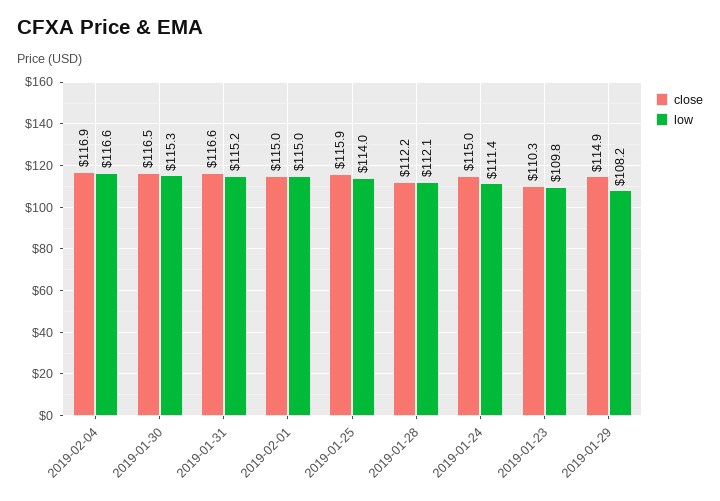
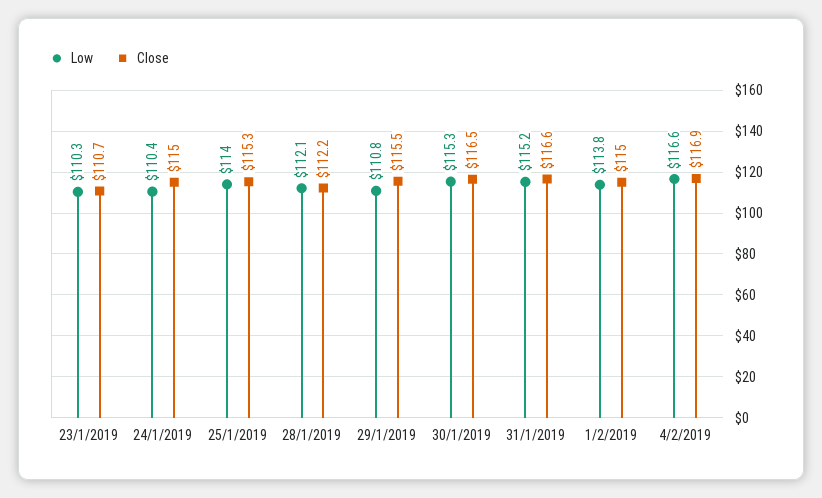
  {
    "close": {
      "2019-02-04": 116.9,
      "2019-01-30": 116.5,
      "2019-01-31": 116.6,
      "2019-02-01": 115,
-     "2019-01-25": 115.9,
+     "2019-01-25": 115.3,
      "2019-01-28": 112.2,
      "2019-01-24": 115,
-     "2019-01-23": 110.3,
+     "2019-01-23": 110.7,
-     "2019-01-29": 114.9
+     "2019-01-29": 115.5
    },
    "low": {
      "2019-02-04": 116.6,
      "2019-01-30": 115.3,
      "2019-01-31": 115.2,
-     "2019-02-01": 115,
+     "2019-02-01": 113.8,
      "2019-01-25": 114,
      "2019-01-28": 112.1,
-     "2019-01-24": 111.4,
+     "2019-01-24": 110.4,
-     "2019-01-23": 109.8,
+     "2019-01-23": 110.3,
-     "2019-01-29": 108.2
+     "2019-01-29": 110.8
    }
  }

